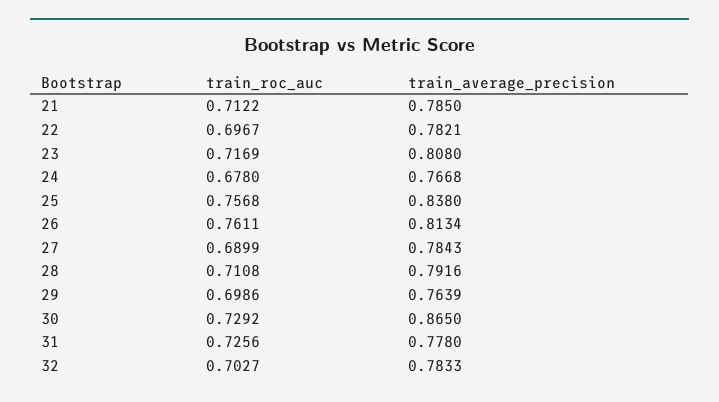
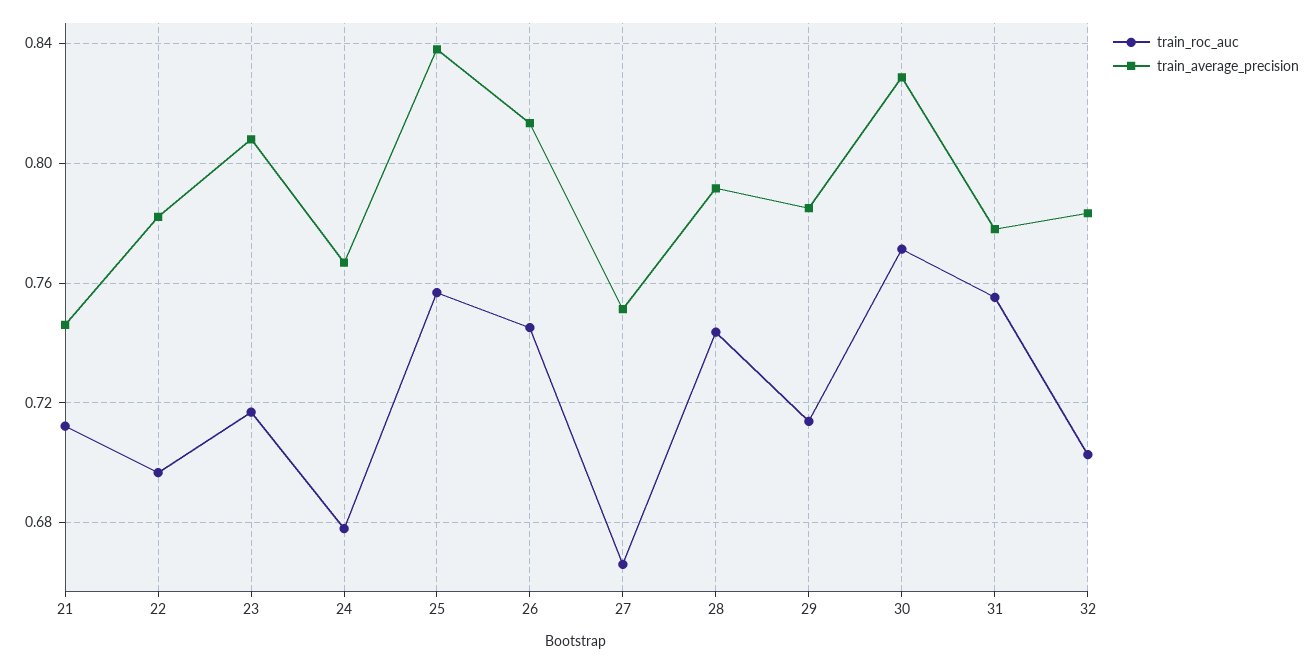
  {
    "train_roc_auc": {
      "21": 0.7122,
      "22": 0.6967,
      "23": 0.7169,
      "24": 0.678,
      "25": 0.7568,
-     "26": 0.7611,
+     "26": 0.745,
-     "27": 0.6899,
+     "27": 0.665,
-     "28": 0.7108,
+     "28": 0.745,
-     "29": 0.6986,
+     "29": 0.715,
-     "30": 0.7292,
+     "30": 0.77,
-     "31": 0.7256,
+     "31": 0.755,
      "32": 0.7027
    },
    "train_average_precision": {
-     "21": 0.785,
+     "21": 0.745,
      "22": 0.7821,
      "23": 0.808,
      "24": 0.7668,
      "25": 0.838,
      "26": 0.8134,
-     "27": 0.7843,
+     "27": 0.75,
      "28": 0.7916,
-     "29": 0.7639,
+     "29": 0.785,
-     "30": 0.865,
+     "30": 0.83,
      "31": 0.778,
      "32": 0.7833
    }
  }

